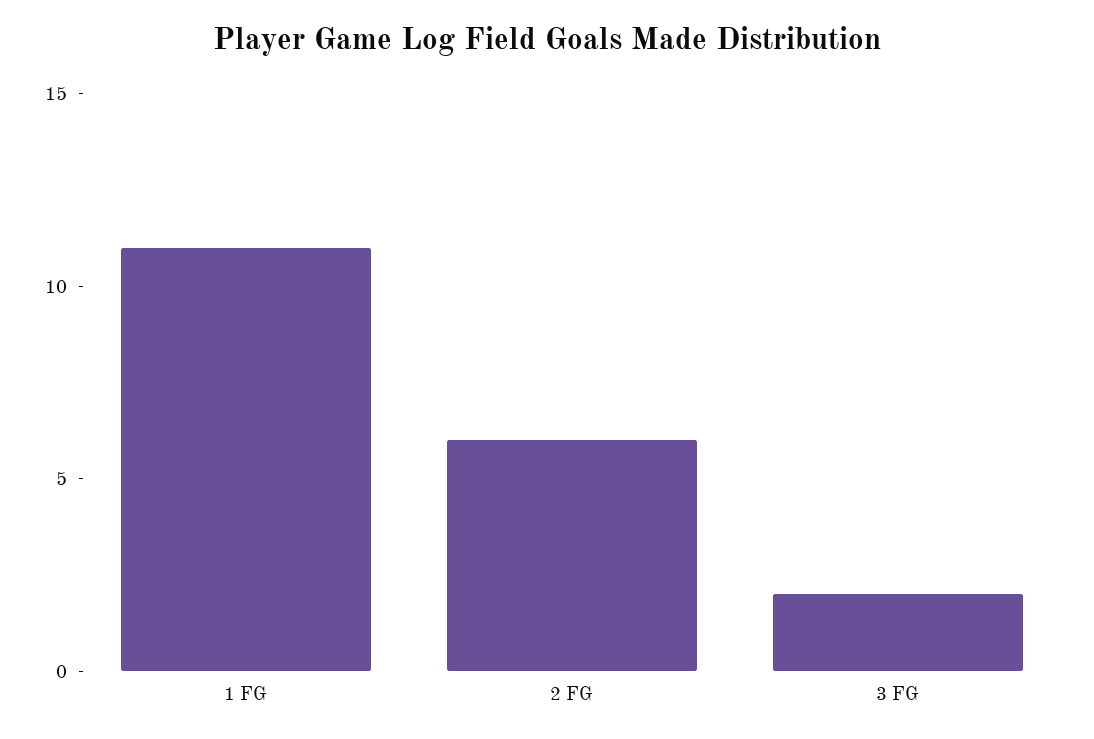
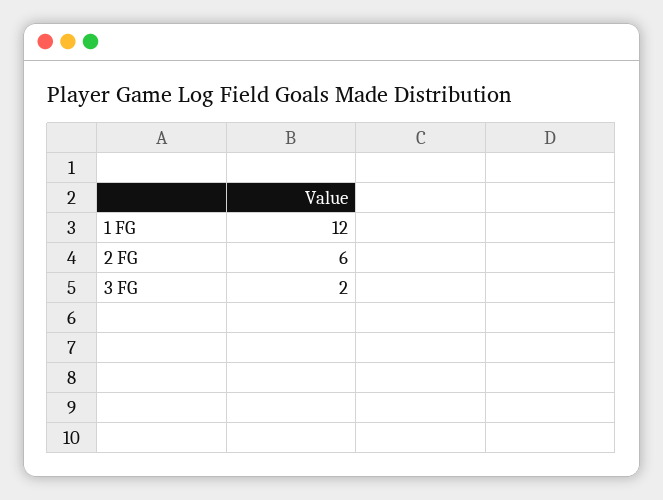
  {
-   "1 FG": 11,
+   "1 FG": 12,
    "2 FG": 6,
    "3 FG": 2
  }

